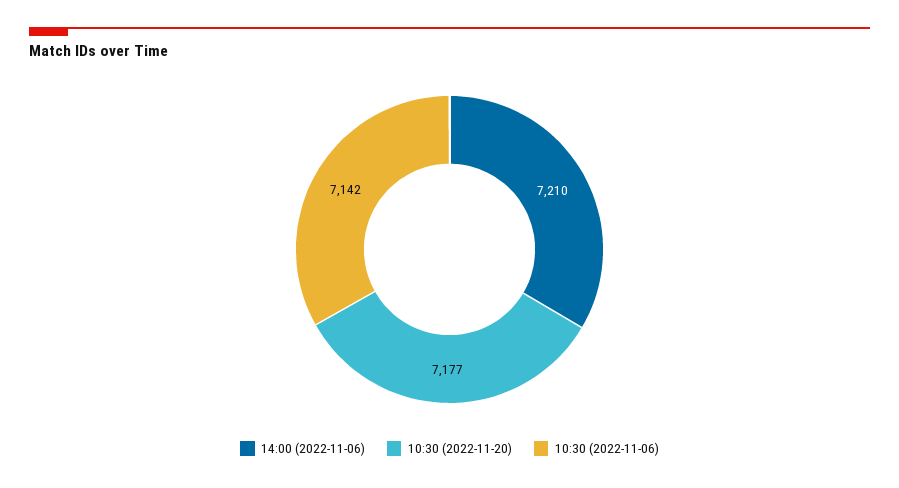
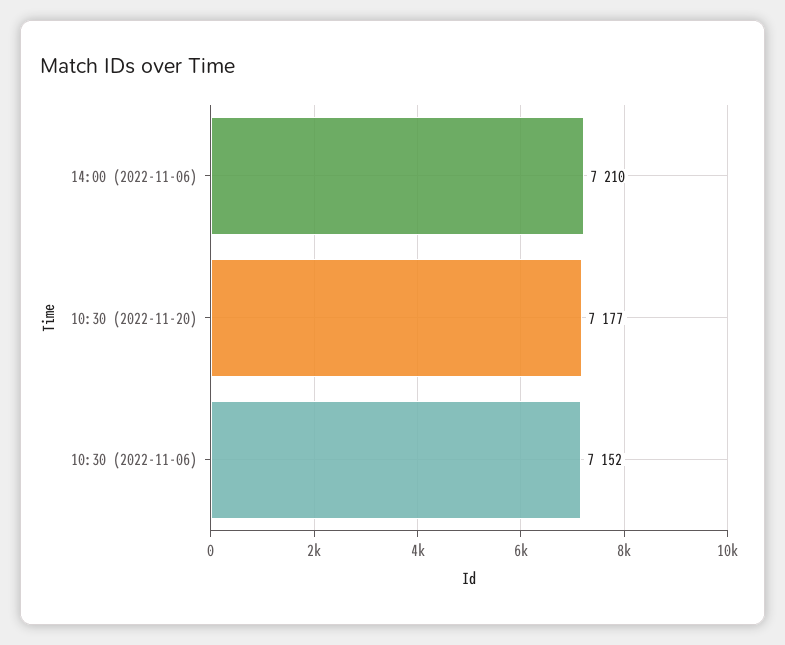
  {
    "14:00 (2022-11-06)": 7210,
    "10:30 (2022-11-20)": 7177,
-   "10:30 (2022-11-06)": 7142
+   "10:30 (2022-11-06)": 7152
  }

